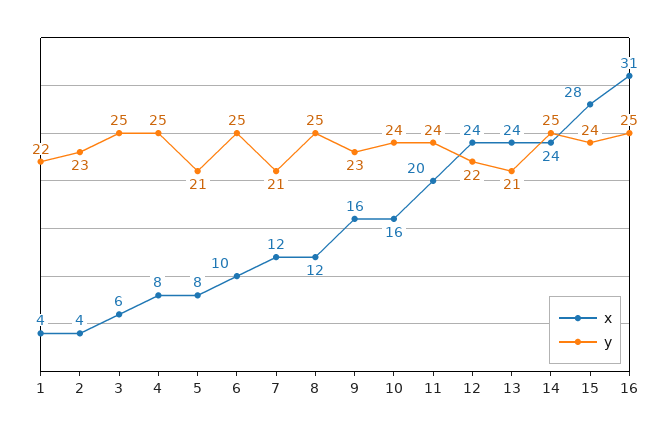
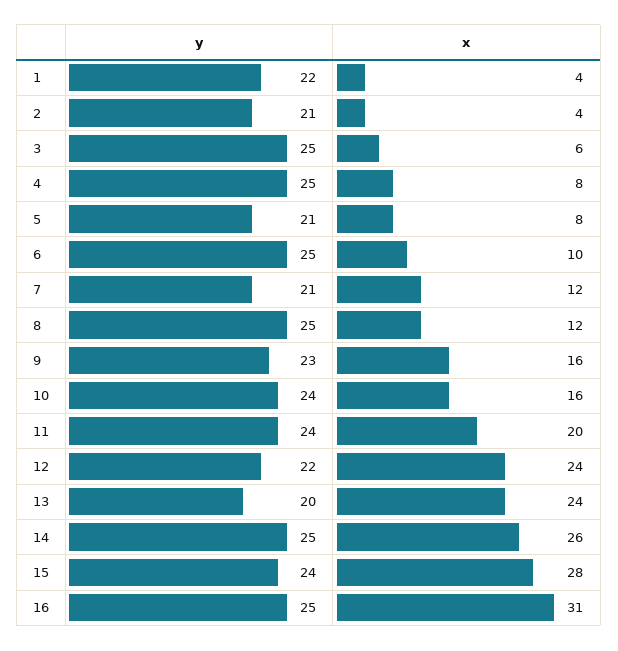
  {
    "x": {
      "1": 4,
      "2": 4,
      "3": 6,
      "4": 8,
      "5": 8,
      "6": 10,
      "7": 12,
      "8": 12,
      "9": 16,
      "10": 16,
      "11": 20,
      "12": 24,
      "13": 24,
-     "14": 24,
+     "14": 26,
      "15": 28,
      "16": 31
    },
    "y": {
      "1": 22,
-     "2": 23,
+     "2": 21,
      "3": 25,
      "4": 25,
      "5": 21,
      "6": 25,
      "7": 21,
      "8": 25,
      "9": 23,
      "10": 24,
      "11": 24,
      "12": 22,
-     "13": 21,
+     "13": 20,
      "14": 25,
      "15": 24,
      "16": 25
    }
  }

